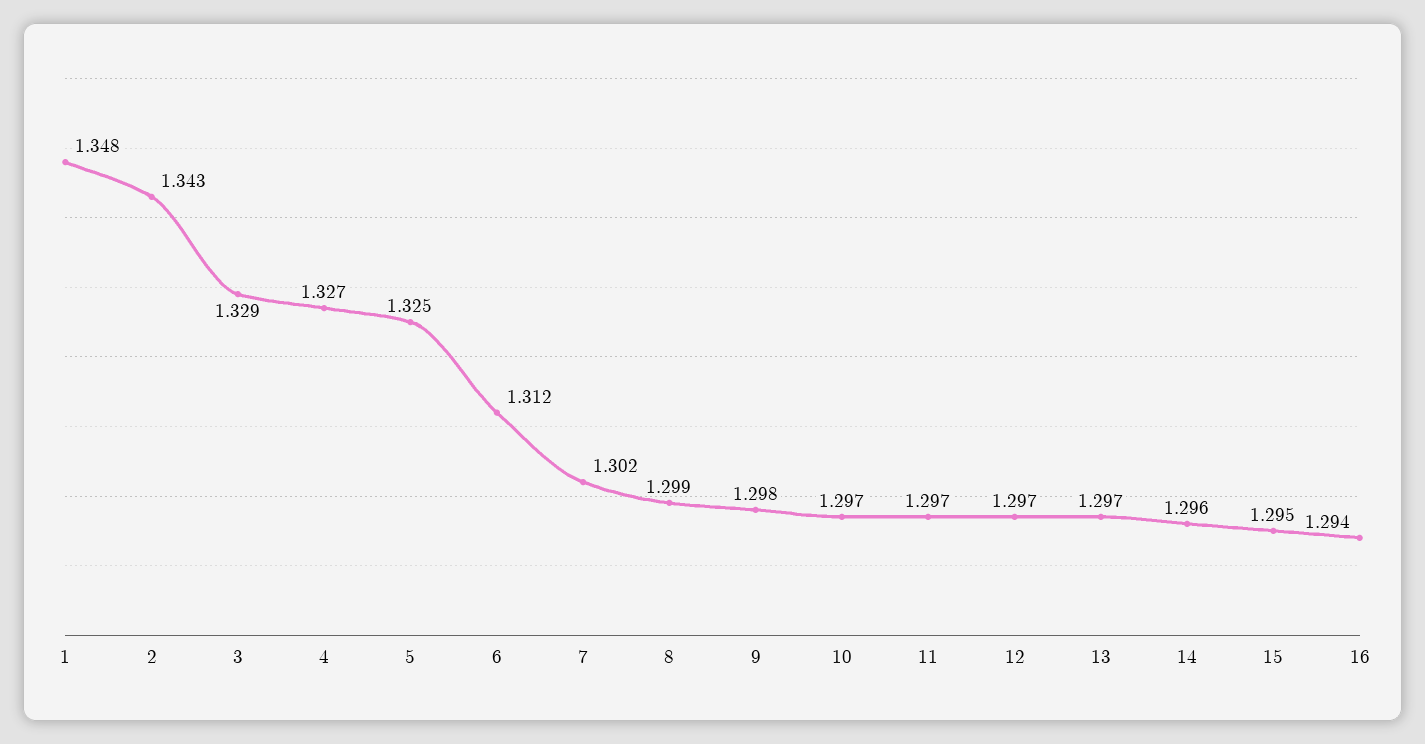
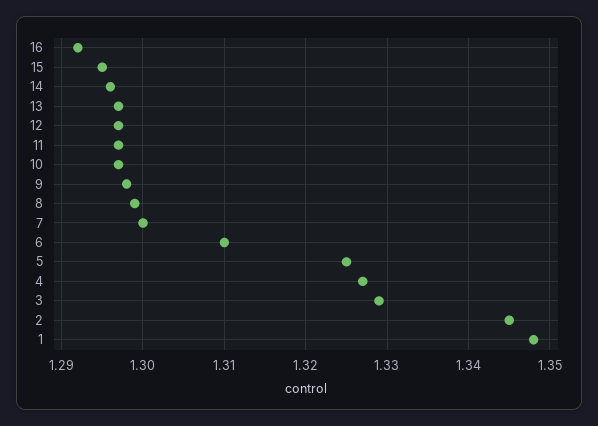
  {
    "1": 1.348,
-   "2": 1.343,
+   "2": 1.345,
    "3": 1.329,
    "4": 1.327,
    "5": 1.325,
-   "6": 1.312,
+   "6": 1.31,
-   "7": 1.302,
+   "7": 1.3,
    "8": 1.299,
    "9": 1.298,
    "10": 1.297,
    "11": 1.297,
    "12": 1.297,
    "13": 1.297,
    "14": 1.296,
    "15": 1.295,
-   "16": 1.294
+   "16": 1.292
  }

